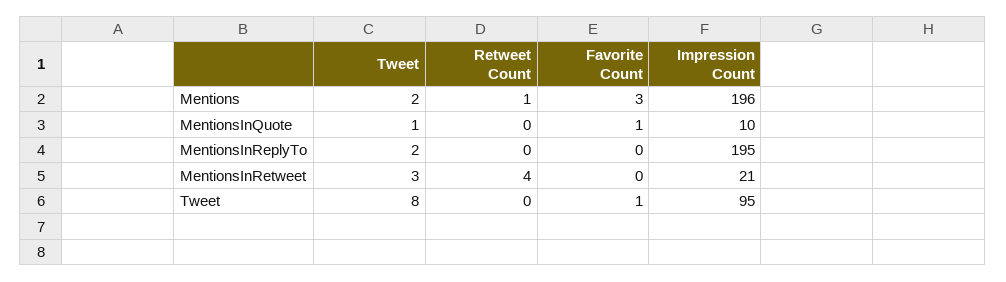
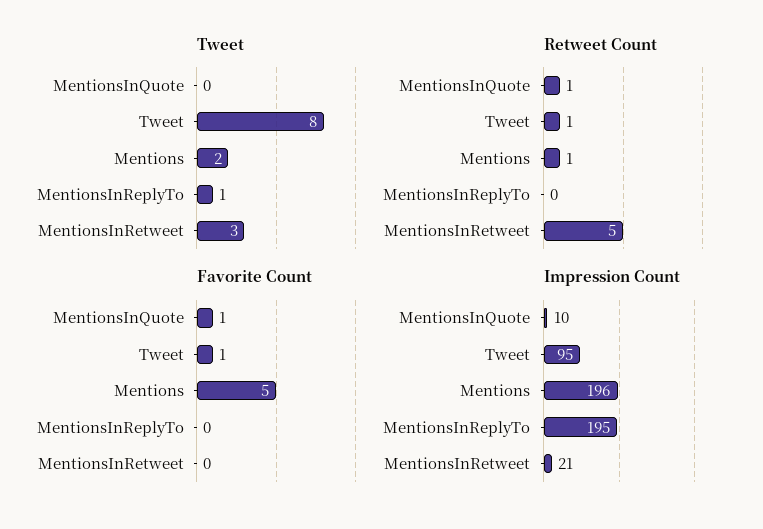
  {
    "Tweet": {
      "Mentions": 2,
-     "MentionsInQuote": 1,
+     "MentionsInQuote": 0,
-     "MentionsInReplyTo": 2,
+     "MentionsInReplyTo": 1,
      "MentionsInRetweet": 3,
      "Tweet": 8
    },
    "Retweet Count": {
      "Mentions": 1,
-     "MentionsInQuote": 0,
+     "MentionsInQuote": 1,
      "MentionsInReplyTo": 0,
-     "MentionsInRetweet": 4,
+     "MentionsInRetweet": 5,
-     "Tweet": 0
+     "Tweet": 1
    },
    "Favorite Count": {
-     "Mentions": 3,
+     "Mentions": 5,
      "MentionsInQuote": 1,
      "MentionsInReplyTo": 0,
      "MentionsInRetweet": 0,
      "Tweet": 1
    },
    "Impression Count": {
      "Mentions": 196,
      "MentionsInQuote": 10,
      "MentionsInReplyTo": 195,
      "MentionsInRetweet": 21,
      "Tweet": 95
    }
  }

